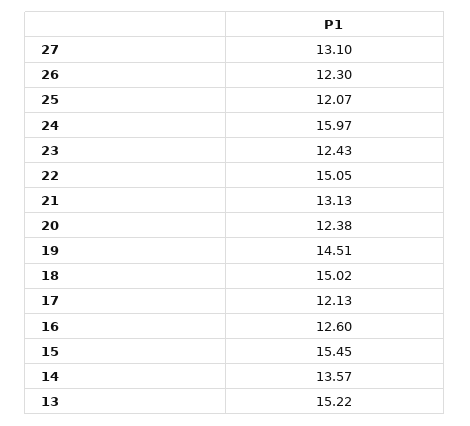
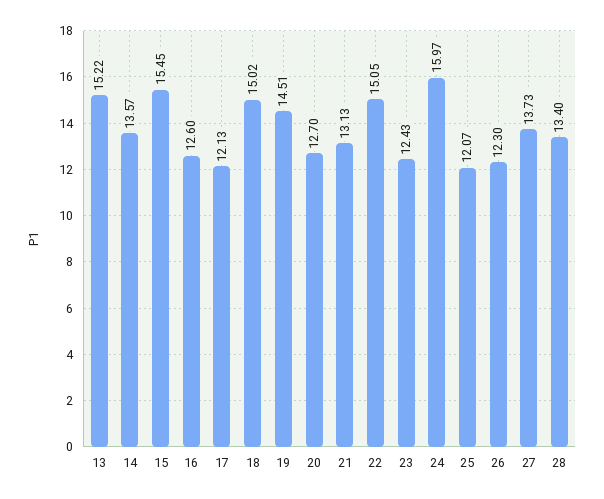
  {
-   "27": 13.1,
+   "27": 13.73,
    "26": 12.3,
    "25": 12.07,
    "24": 15.97,
    "23": 12.43,
    "22": 15.05,
    "21": 13.13,
-   "20": 12.38,
+   "20": 12.7,
    "19": 14.51,
    "18": 15.02,
    "17": 12.13,
    "16": 12.6,
    "15": 15.45,
    "14": 13.57,
-   "13": 15.22
+   "13": 15.22,
+   "28": 13.4
  }

